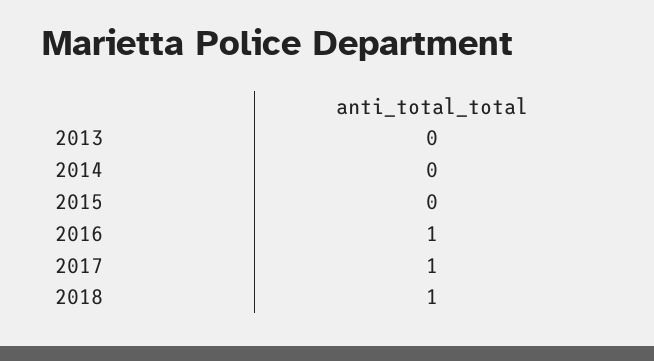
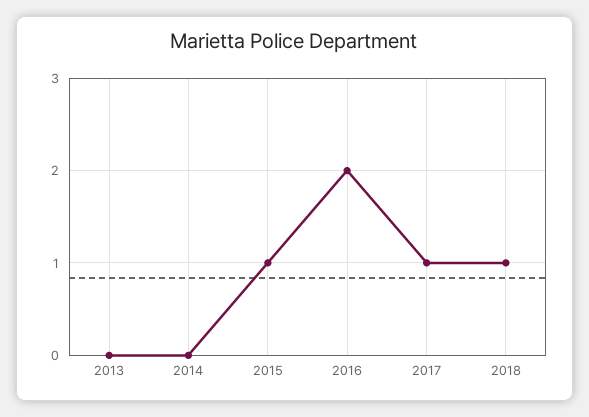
  {
    "2013": 0,
    "2014": 0,
-   "2015": 0,
+   "2015": 1,
-   "2016": 1,
+   "2016": 2,
    "2017": 1,
    "2018": 1
  }

